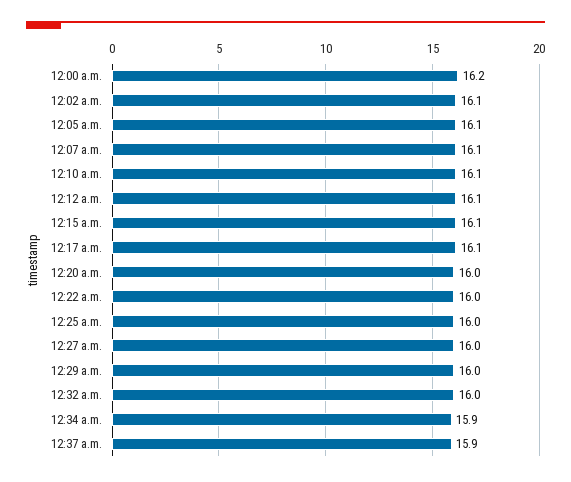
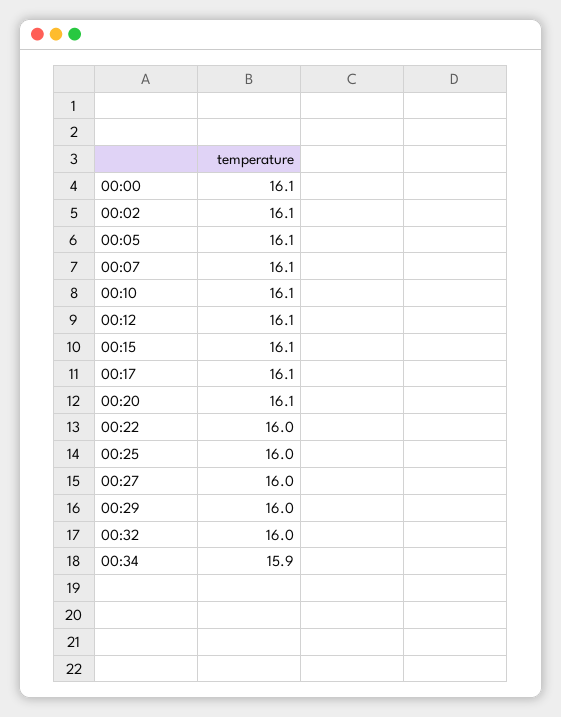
  {
-   "12:00 a.m.": 16.2,
+   "12:00 a.m.": 16.1,
    "12:02 a.m.": 16.1,
    "12:05 a.m.": 16.1,
    "12:07 a.m.": 16.1,
    "12:10 a.m.": 16.1,
    "12:12 a.m.": 16.1,
    "12:15 a.m.": 16.1,
    "12:17 a.m.": 16.1,
-   "12:20 a.m.": 16,
+   "12:20 a.m.": 16.1,
    "12:22 a.m.": 16,
    "12:25 a.m.": 16,
    "12:27 a.m.": 16,
    "12:29 a.m.": 16,
    "12:32 a.m.": 16,
-   "12:34 a.m.": 15.9,
+   "12:34 a.m.": 15.9
-   "12:37 a.m.": 15.9
  }

